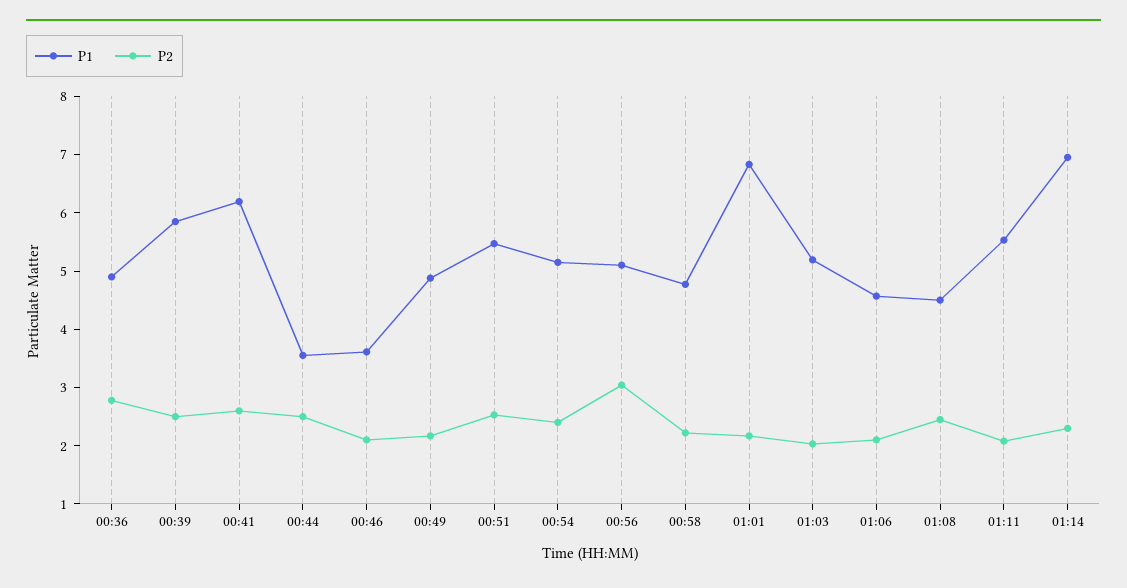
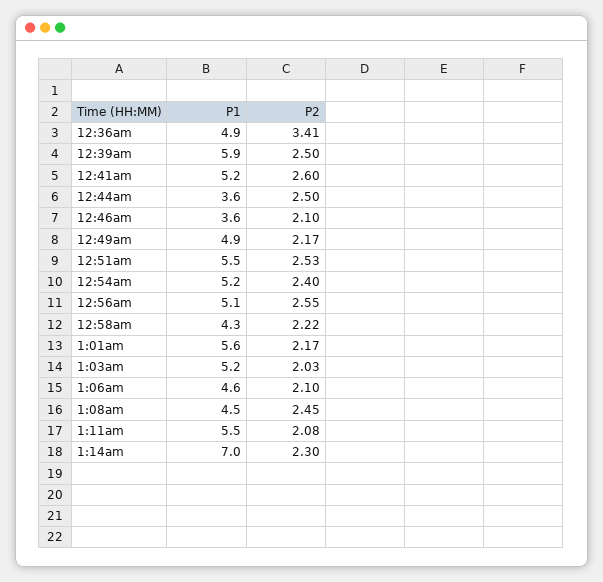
  {
    "P1": {
      "00:36": 4.9,
      "00:39": 5.9,
-     "00:41": 6.2,
+     "00:41": 5.2,
      "00:44": 3.6,
      "00:46": 3.6,
      "00:49": 4.9,
      "00:51": 5.5,
      "00:54": 5.2,
      "00:56": 5.1,
-     "00:58": 4.8,
+     "00:58": 4.3,
-     "01:01": 6.8,
+     "01:01": 5.6,
      "01:03": 5.2,
      "01:06": 4.6,
      "01:08": 4.5,
      "01:11": 5.5,
      "01:14": 7
    },
    "P2": {
-     "00:36": 2.8,
+     "00:36": 3.41,
      "00:39": 2.5,
      "00:41": 2.6,
      "00:44": 2.5,
      "00:46": 2.1,
      "00:49": 2.17,
      "00:51": 2.53,
      "00:54": 2.4,
-     "00:56": 3,
+     "00:56": 2.55,
      "00:58": 2.22,
      "01:01": 2.17,
      "01:03": 2.03,
      "01:06": 2.1,
      "01:08": 2.45,
      "01:11": 2.08,
      "01:14": 2.3
    }
  }

